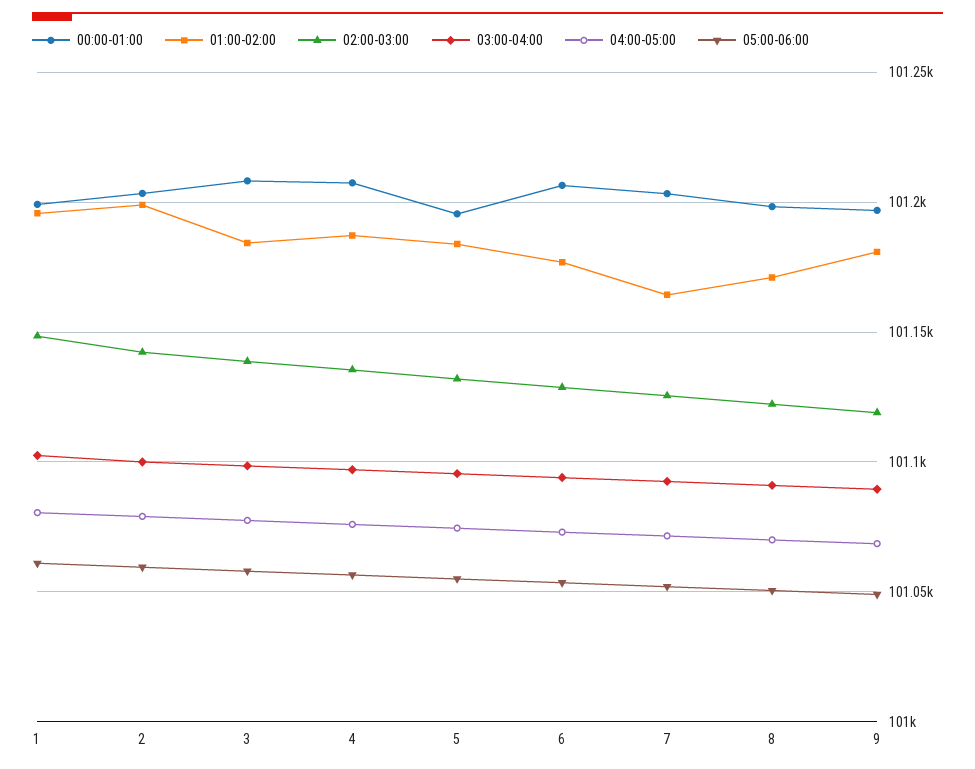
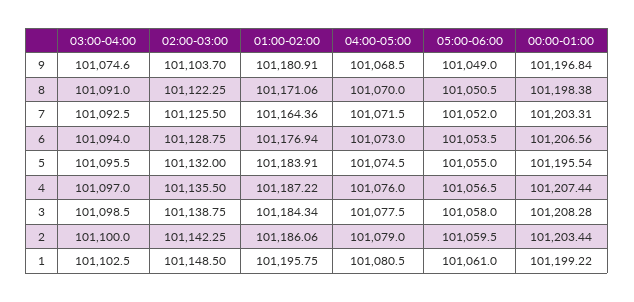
  {
    "00:00-01:00": {
      "1": 101199.22,
      "2": 101203.44,
      "3": 101208.28,
      "4": 101207.44,
      "5": 101195.54,
      "6": 101206.56,
      "7": 101203.31,
      "8": 101198.38,
      "9": 101196.84
    },
    "01:00-02:00": {
      "1": 101195.75,
-     "2": 101200,
+     "2": 101186.06,
      "3": 101184.34,
      "4": 101187.22,
      "5": 101183.91,
      "6": 101176.94,
      "7": 101164.36,
      "8": 101171.06,
      "9": 101180.91
    },
    "02:00-03:00": {
      "1": 101148.5,
      "2": 101142.25,
      "3": 101138.75,
      "4": 101135.5,
      "5": 101132,
      "6": 101128.75,
      "7": 101125.5,
      "8": 101122.25,
-     "9": 101120
+     "9": 101103.7
    },
    "03:00-04:00": {
      "1": 101102.5,
      "2": 101100,
      "3": 101098.5,
      "4": 101097,
      "5": 101095.5,
      "6": 101094,
      "7": 101092.5,
      "8": 101091,
-     "9": 101090
+     "9": 101074.6
    },
    "04:00-05:00": {
      "1": 101080.5,
      "2": 101079,
      "3": 101077.5,
      "4": 101076,
      "5": 101074.5,
      "6": 101073,
      "7": 101071.5,
      "8": 101070,
      "9": 101068.5
    },
    "05:00-06:00": {
      "1": 101061,
      "2": 101059.5,
      "3": 101058,
      "4": 101056.5,
      "5": 101055,
      "6": 101053.5,
      "7": 101052,
      "8": 101050.5,
      "9": 101049
    }
  }

